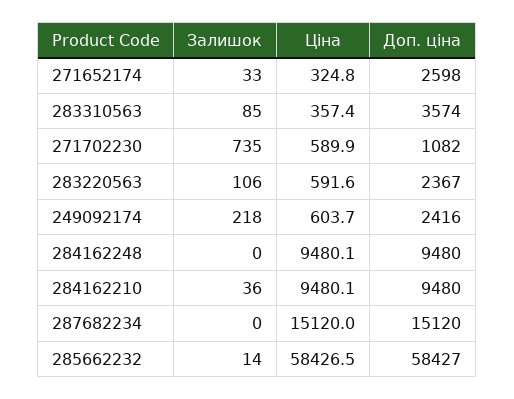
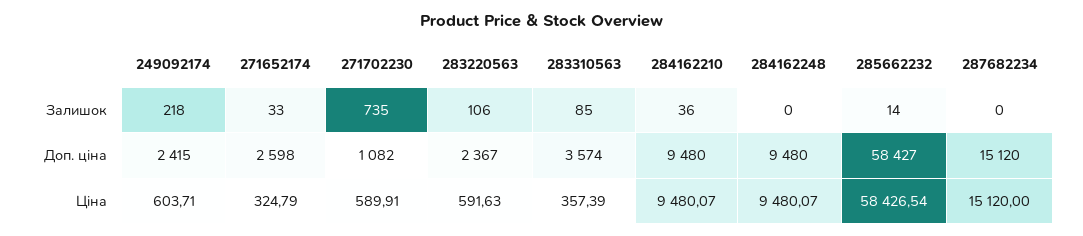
  {
    "Залишок": {
      "271652174": 33,
      "283310563": 85,
      "271702230": 735,
      "283220563": 106,
      "249092174": 218,
      "284162248": 0,
      "284162210": 36,
      "287682234": 0,
      "285662232": 14
    },
    "Ціна": {
      "271652174": 324.79,
      "283310563": 357.39,
      "271702230": 589.91,
      "283220563": 591.63,
      "249092174": 603.71,
      "284162248": 9480.07,
      "284162210": 9480.07,
      "287682234": 15120,
      "285662232": 58426.54
    },
    "Доп. ціна": {
      "271652174": 2598,
      "283310563": 3574,
      "271702230": 1082,
      "283220563": 2367,
-     "249092174": 2416,
+     "249092174": 2415,
      "284162248": 9480,
      "284162210": 9480,
      "287682234": 15120,
      "285662232": 58427
    }
  }

